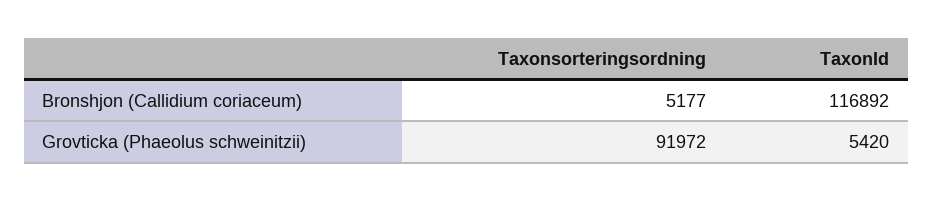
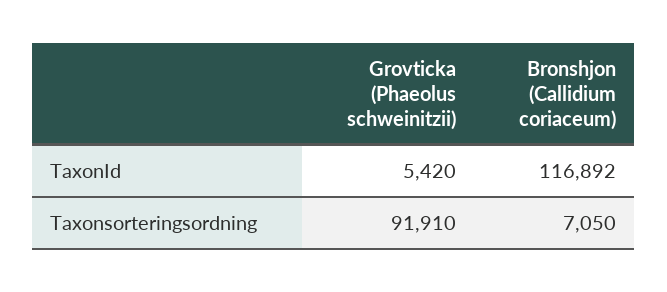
  {
    "Taxonsorteringsordning": {
-     "Bronshjon (Callidium coriaceum)": 5177,
+     "Bronshjon (Callidium coriaceum)": 7050,
-     "Grovticka (Phaeolus schweinitzii)": 91972
+     "Grovticka (Phaeolus schweinitzii)": 91910
    },
    "TaxonId": {
      "Bronshjon (Callidium coriaceum)": 116892,
      "Grovticka (Phaeolus schweinitzii)": 5420
    }
  }

